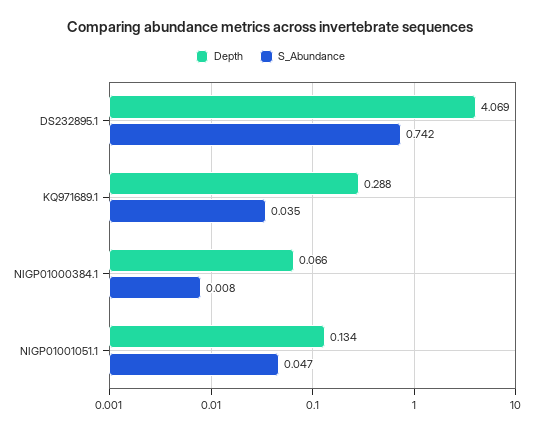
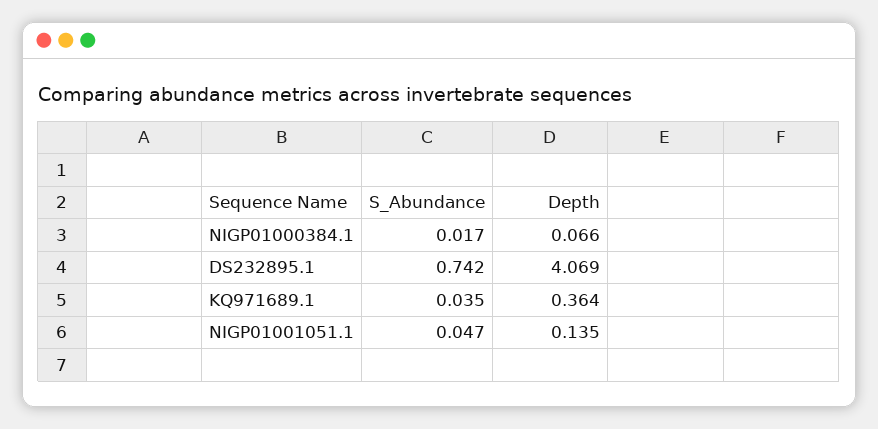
  {
    "Depth": {
      "DS232895.1": 4.069,
-     "KQ971689.1": 0.288,
+     "KQ971689.1": 0.364,
      "NIGP01000384.1": 0.066,
-     "NIGP01001051.1": 0.134
+     "NIGP01001051.1": 0.135
    },
    "S_Abundance": {
      "DS232895.1": 0.742,
      "KQ971689.1": 0.035,
-     "NIGP01000384.1": 0.008,
+     "NIGP01000384.1": 0.017,
      "NIGP01001051.1": 0.047
    }
  }

